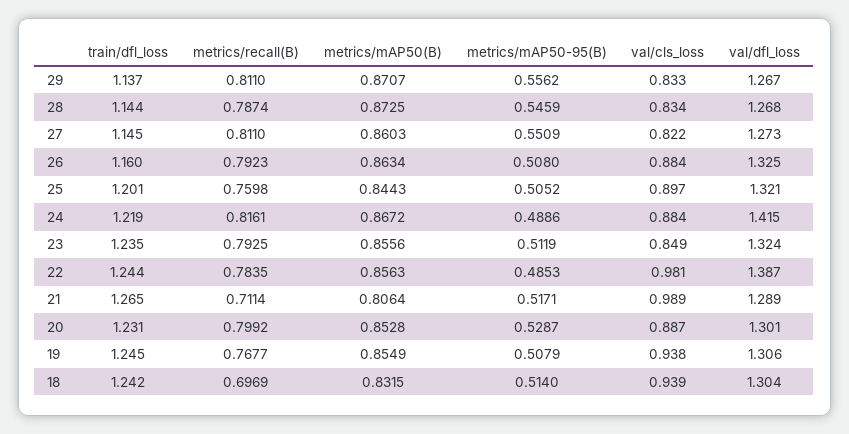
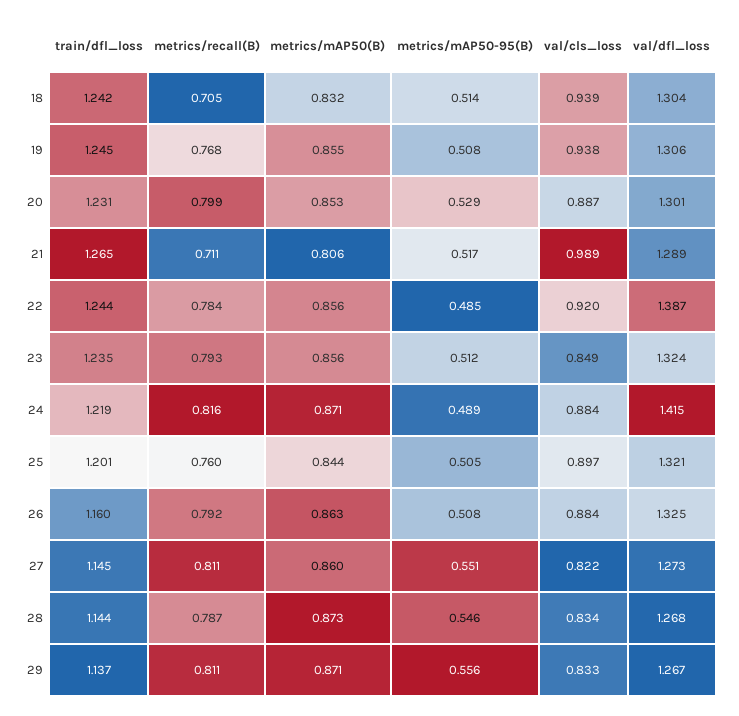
  {
    "train/dfl_loss": {
      "29": 1.137,
      "28": 1.144,
      "27": 1.145,
      "26": 1.16,
      "25": 1.201,
      "24": 1.219,
      "23": 1.235,
      "22": 1.244,
      "21": 1.265,
      "20": 1.231,
      "19": 1.245,
      "18": 1.242
    },
    "metrics/recall(B)": {
      "29": 0.811,
      "28": 0.7874,
      "27": 0.811,
      "26": 0.7923,
      "25": 0.7598,
      "24": 0.8161,
      "23": 0.7925,
      "22": 0.7835,
      "21": 0.7114,
      "20": 0.7992,
      "19": 0.7677,
-     "18": 0.6969
+     "18": 0.705
    },
    "metrics/mAP50(B)": {
      "29": 0.8707,
      "28": 0.8725,
      "27": 0.8603,
      "26": 0.8634,
      "25": 0.8443,
-     "24": 0.8672,
+     "24": 0.871,
      "23": 0.8556,
      "22": 0.8563,
      "21": 0.8064,
      "20": 0.8528,
      "19": 0.8549,
      "18": 0.8315
    },
    "metrics/mAP50-95(B)": {
      "29": 0.5562,
      "28": 0.5459,
      "27": 0.5509,
      "26": 0.508,
      "25": 0.5052,
      "24": 0.4886,
      "23": 0.5119,
      "22": 0.4853,
      "21": 0.5171,
      "20": 0.5287,
      "19": 0.5079,
      "18": 0.514
    },
    "val/cls_loss": {
      "29": 0.833,
      "28": 0.834,
      "27": 0.822,
      "26": 0.884,
      "25": 0.897,
      "24": 0.884,
      "23": 0.849,
-     "22": 0.981,
+     "22": 0.92,
      "21": 0.989,
      "20": 0.887,
      "19": 0.938,
      "18": 0.939
    },
    "val/dfl_loss": {
      "29": 1.267,
      "28": 1.268,
      "27": 1.273,
      "26": 1.325,
      "25": 1.321,
      "24": 1.415,
      "23": 1.324,
      "22": 1.387,
      "21": 1.289,
      "20": 1.301,
      "19": 1.306,
      "18": 1.304
    }
  }

